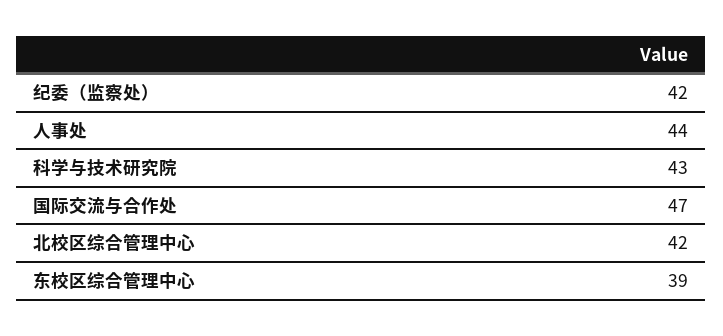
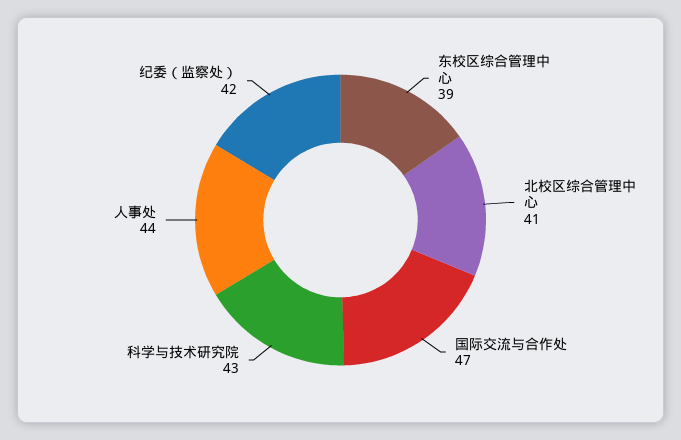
  {
    "纪委（监察处）": 42,
    "人事处": 44,
    "科学与技术研究院": 43,
    "国际交流与合作处": 47,
-   "北校区综合管理中心": 42,
+   "北校区综合管理中心": 41,
    "东校区综合管理中心": 39
  }

